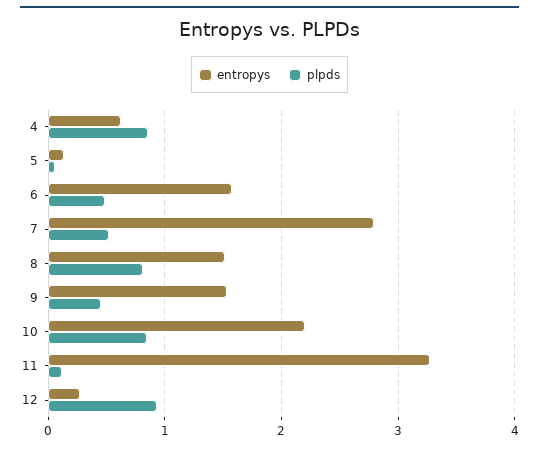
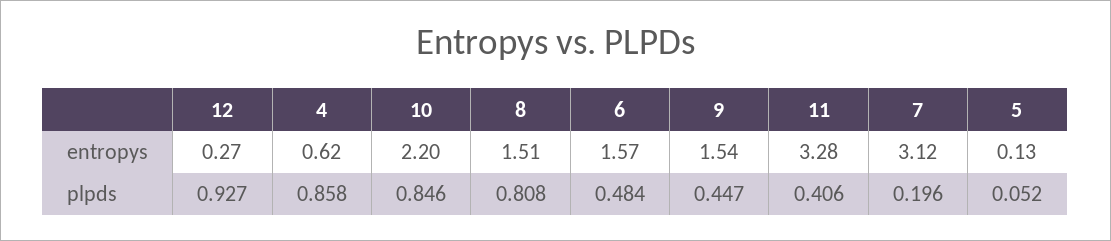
  {
    "entropys": {
      "4": 0.62,
      "5": 0.13,
      "6": 1.57,
-     "7": 2.8,
+     "7": 3.12,
      "8": 1.51,
      "9": 1.54,
      "10": 2.2,
      "11": 3.28,
      "12": 0.27
    },
    "plpds": {
      "4": 0.858,
      "5": 0.052,
      "6": 0.484,
-     "7": 0.5,
+     "7": 0.196,
      "8": 0.808,
      "9": 0.447,
      "10": 0.846,
-     "11": 0.1,
+     "11": 0.406,
      "12": 0.927
    }
  }

